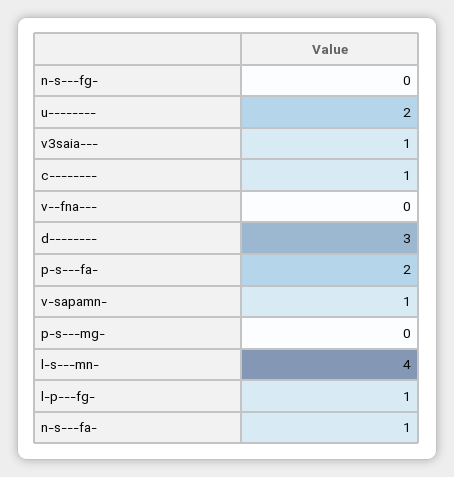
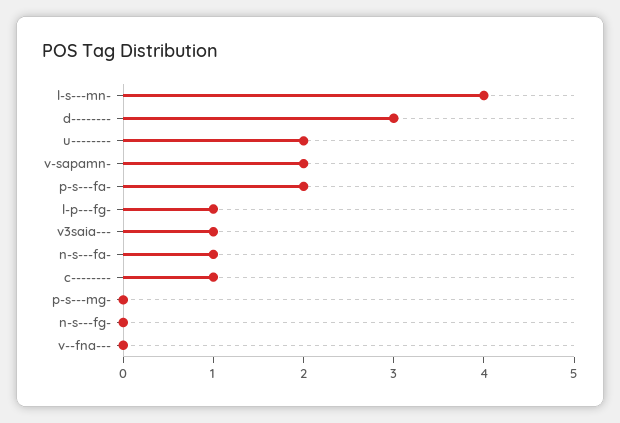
  {
    "n-s---fg-": 0,
    "u--------": 2,
    "v3saia---": 1,
    "c--------": 1,
    "v--fna---": 0,
    "d--------": 3,
    "p-s---fa-": 2,
-   "v-sapamn-": 1,
+   "v-sapamn-": 2,
    "p-s---mg-": 0,
    "l-s---mn-": 4,
    "l-p---fg-": 1,
    "n-s---fa-": 1
  }

